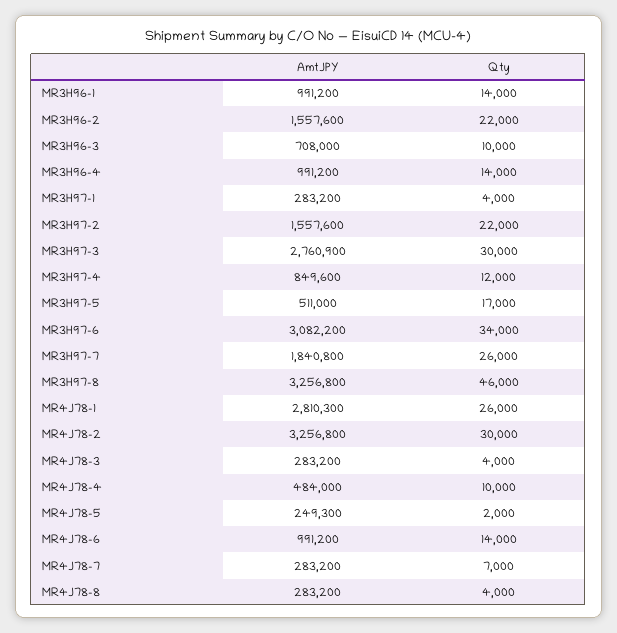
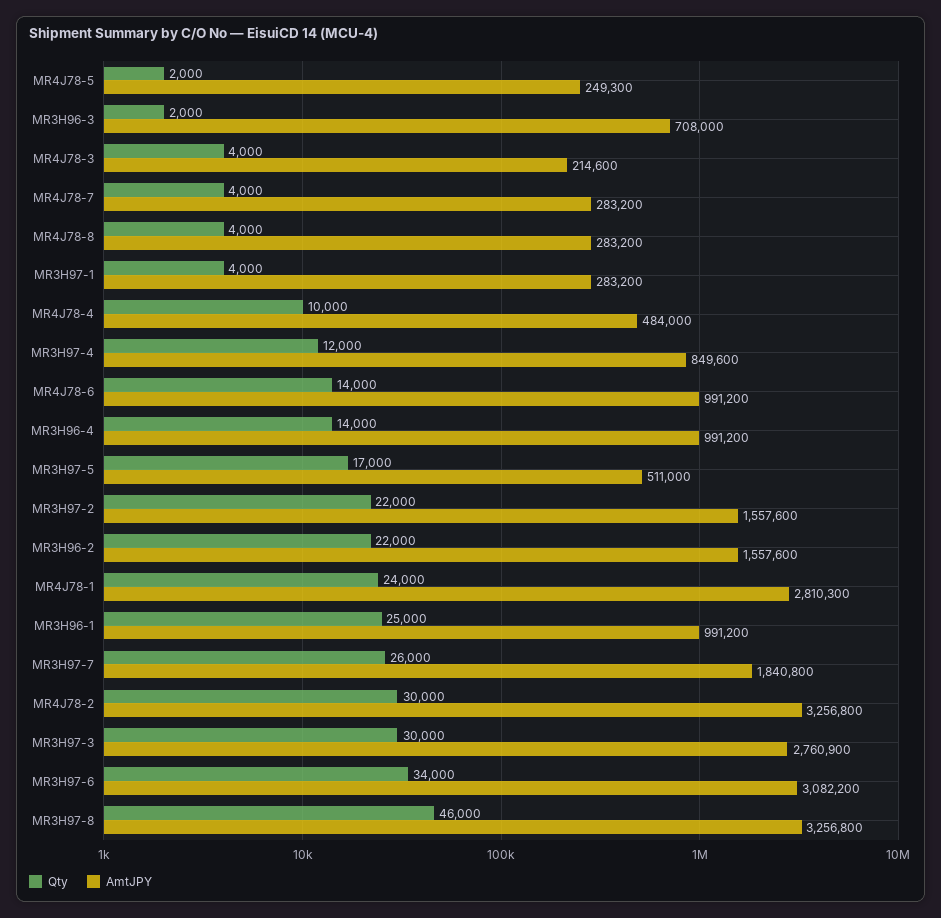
  {
    "AmtJPY": {
      "MR3H96-1": 991200,
      "MR3H96-2": 1557600,
      "MR3H96-3": 708000,
      "MR3H96-4": 991200,
      "MR3H97-1": 283200,
      "MR3H97-2": 1557600,
      "MR3H97-3": 2760900,
      "MR3H97-4": 849600,
      "MR3H97-5": 511000,
      "MR3H97-6": 3082200,
      "MR3H97-7": 1840800,
      "MR3H97-8": 3256800,
      "MR4J78-1": 2810300,
      "MR4J78-2": 3256800,
-     "MR4J78-3": 283200,
+     "MR4J78-3": 214600,
      "MR4J78-4": 484000,
      "MR4J78-5": 249300,
      "MR4J78-6": 991200,
      "MR4J78-7": 283200,
      "MR4J78-8": 283200
    },
    "Qty": {
-     "MR3H96-1": 14000,
+     "MR3H96-1": 25000,
      "MR3H96-2": 22000,
-     "MR3H96-3": 10000,
+     "MR3H96-3": 2000,
      "MR3H96-4": 14000,
      "MR3H97-1": 4000,
      "MR3H97-2": 22000,
      "MR3H97-3": 30000,
      "MR3H97-4": 12000,
      "MR3H97-5": 17000,
      "MR3H97-6": 34000,
      "MR3H97-7": 26000,
      "MR3H97-8": 46000,
-     "MR4J78-1": 26000,
+     "MR4J78-1": 24000,
      "MR4J78-2": 30000,
      "MR4J78-3": 4000,
      "MR4J78-4": 10000,
      "MR4J78-5": 2000,
      "MR4J78-6": 14000,
-     "MR4J78-7": 7000,
+     "MR4J78-7": 4000,
      "MR4J78-8": 4000
    }
  }

